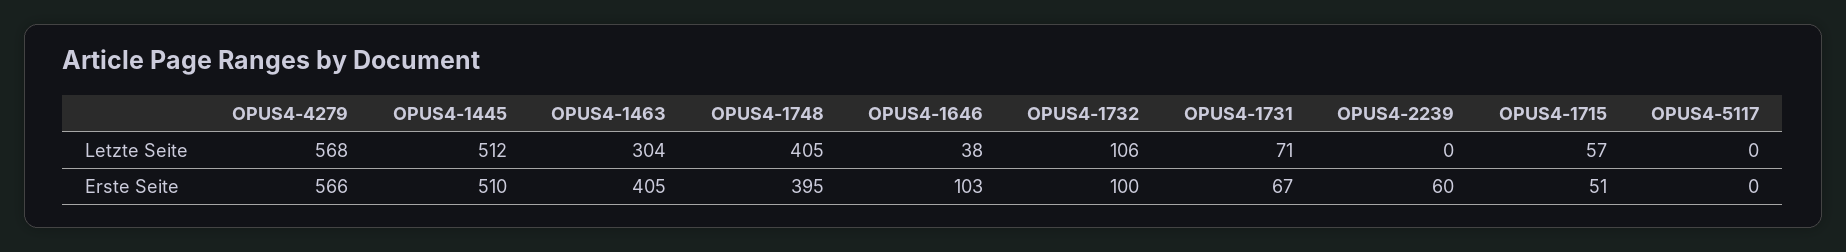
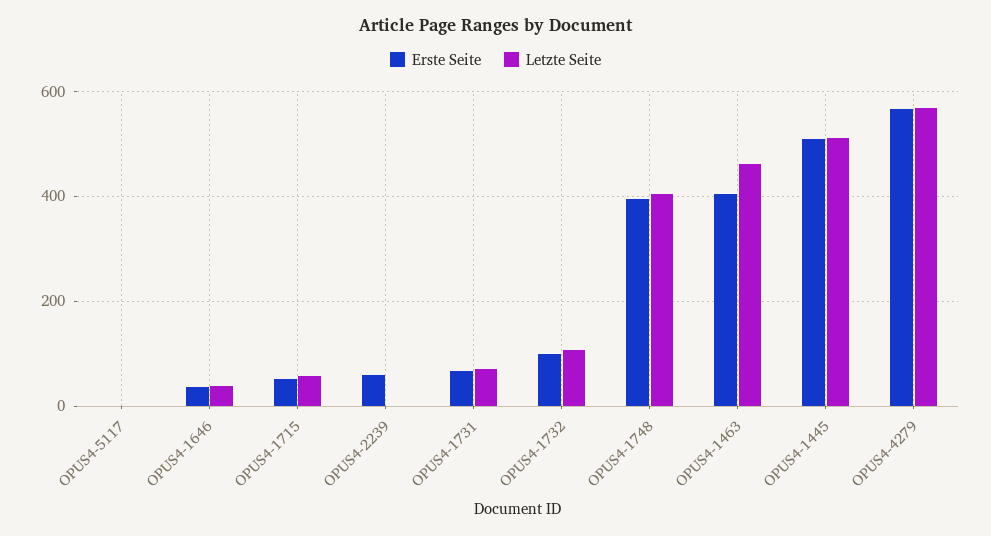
  {
    "Letzte Seite": {
      "OPUS4-4279": 568,
      "OPUS4-1445": 512,
-     "OPUS4-1463": 304,
+     "OPUS4-1463": 460,
      "OPUS4-1748": 405,
      "OPUS4-1646": 38,
      "OPUS4-1732": 106,
      "OPUS4-1731": 71,
      "OPUS4-2239": 0,
      "OPUS4-1715": 57,
      "OPUS4-5117": 0
    },
    "Erste Seite": {
      "OPUS4-4279": 566,
      "OPUS4-1445": 510,
      "OPUS4-1463": 405,
      "OPUS4-1748": 395,
-     "OPUS4-1646": 103,
+     "OPUS4-1646": 40,
      "OPUS4-1732": 100,
      "OPUS4-1731": 67,
      "OPUS4-2239": 60,
      "OPUS4-1715": 51,
      "OPUS4-5117": 0
    }
  }

